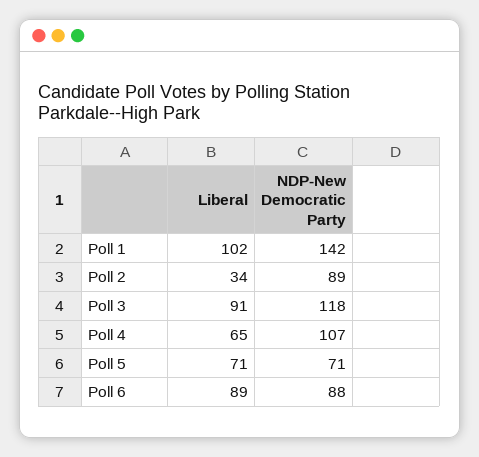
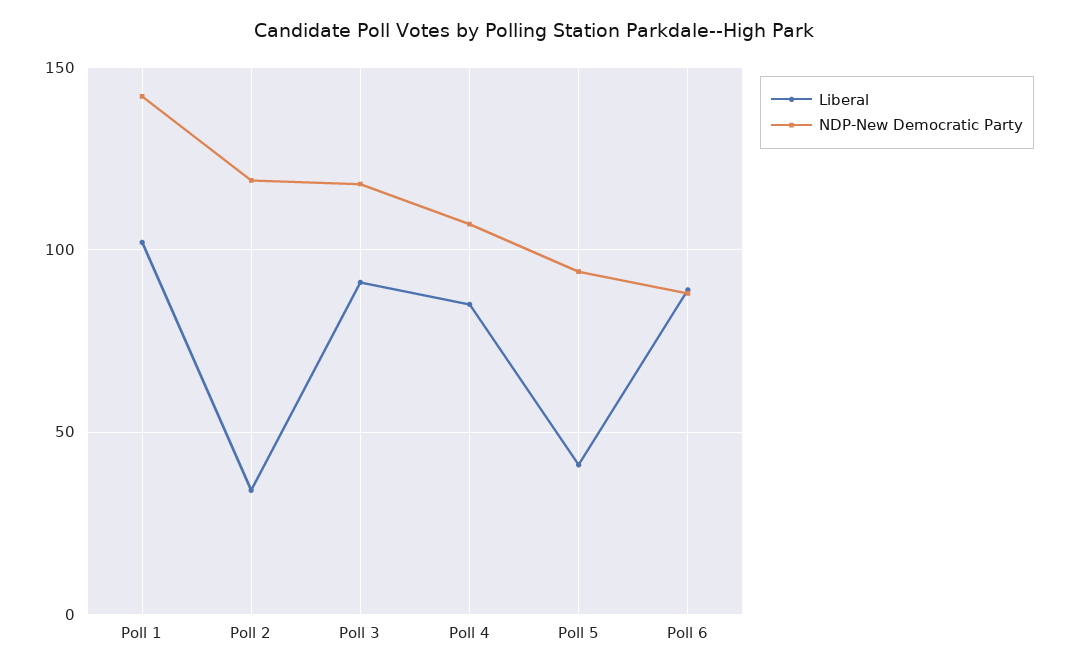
  {
    "Liberal": {
      "Poll 1": 102,
      "Poll 2": 34,
      "Poll 3": 91,
-     "Poll 4": 65,
+     "Poll 4": 85,
-     "Poll 5": 71,
+     "Poll 5": 40,
      "Poll 6": 89
    },
    "NDP-New Democratic Party": {
      "Poll 1": 142,
-     "Poll 2": 89,
+     "Poll 2": 120,
      "Poll 3": 118,
      "Poll 4": 107,
-     "Poll 5": 71,
+     "Poll 5": 95,
      "Poll 6": 88
    }
  }

